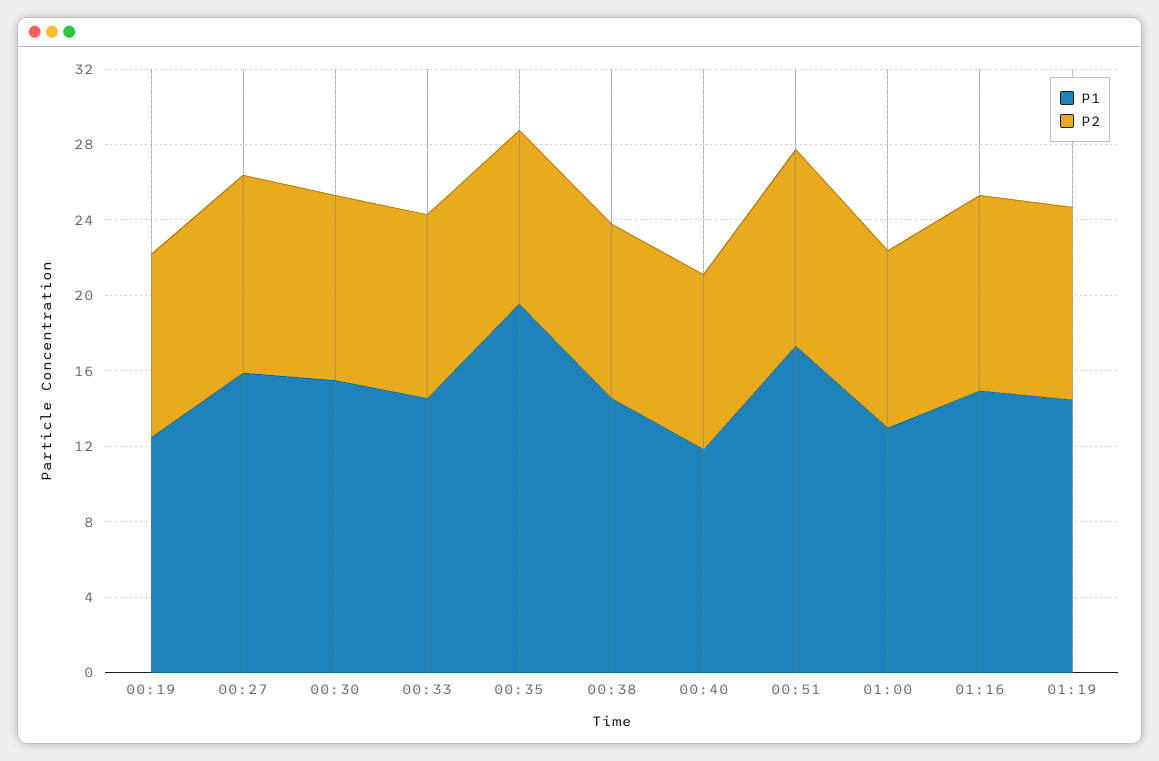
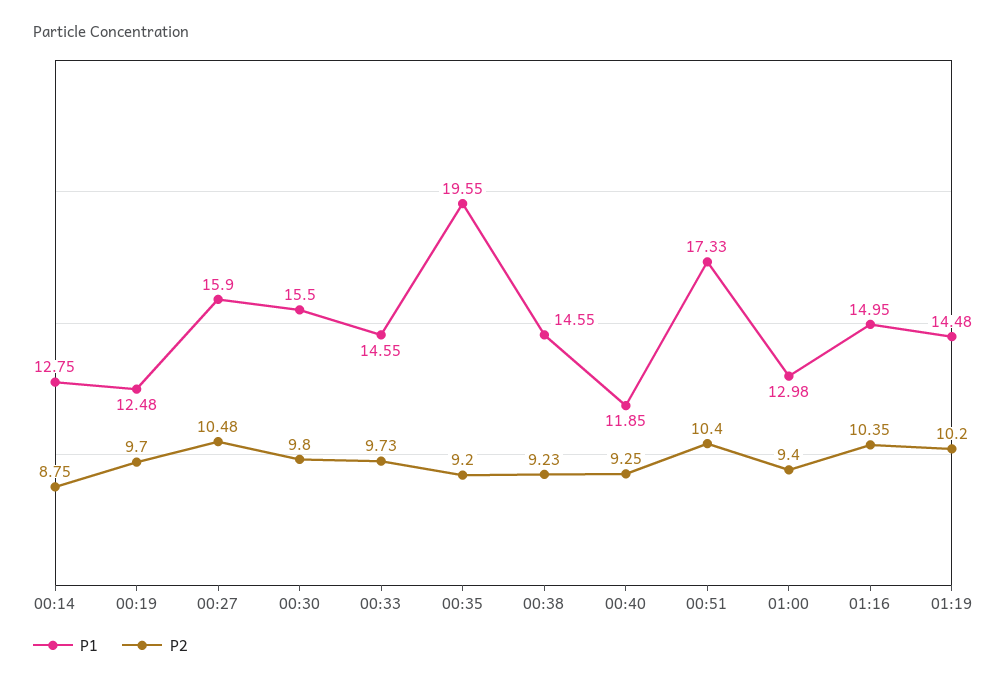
  {
    "P1": {
      "00:19": 12.48,
      "00:27": 15.9,
      "00:30": 15.5,
      "00:33": 14.55,
      "00:35": 19.55,
      "00:38": 14.55,
      "00:40": 11.85,
      "00:51": 17.33,
      "01:00": 12.98,
      "01:16": 14.95,
-     "01:19": 14.48
+     "01:19": 14.48,
+     "00:14": 12.75
    },
    "P2": {
      "00:19": 9.7,
      "00:27": 10.48,
      "00:30": 9.8,
      "00:33": 9.73,
      "00:35": 9.2,
      "00:38": 9.23,
      "00:40": 9.25,
      "00:51": 10.4,
      "01:00": 9.4,
      "01:16": 10.35,
-     "01:19": 10.2
+     "01:19": 10.2,
+     "00:14": 8.75
    }
  }

